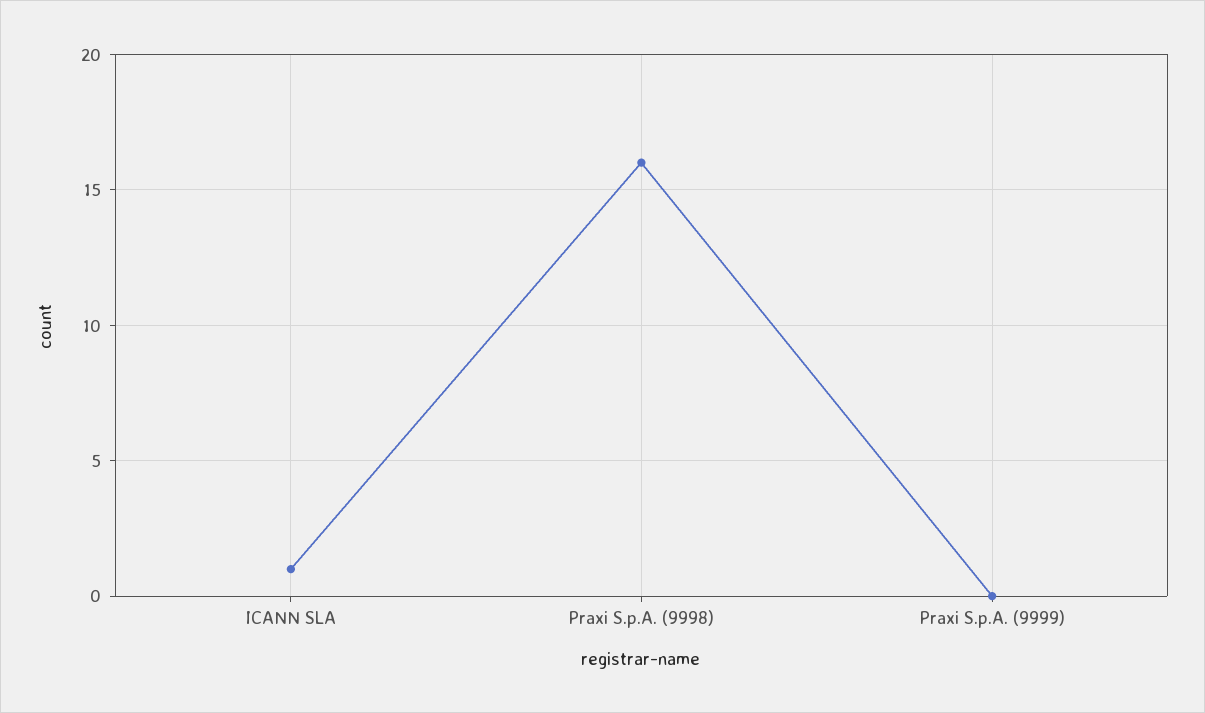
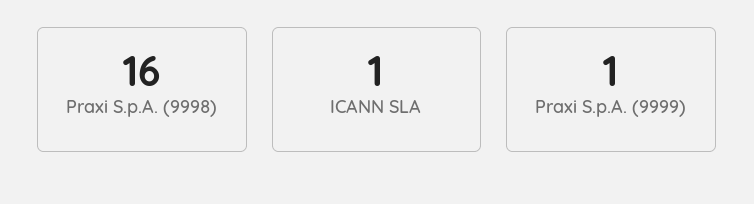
  {
    "ICANN SLA": 1,
    "Praxi S.p.A. (9998)": 16,
-   "Praxi S.p.A. (9999)": 0
+   "Praxi S.p.A. (9999)": 1
  }

